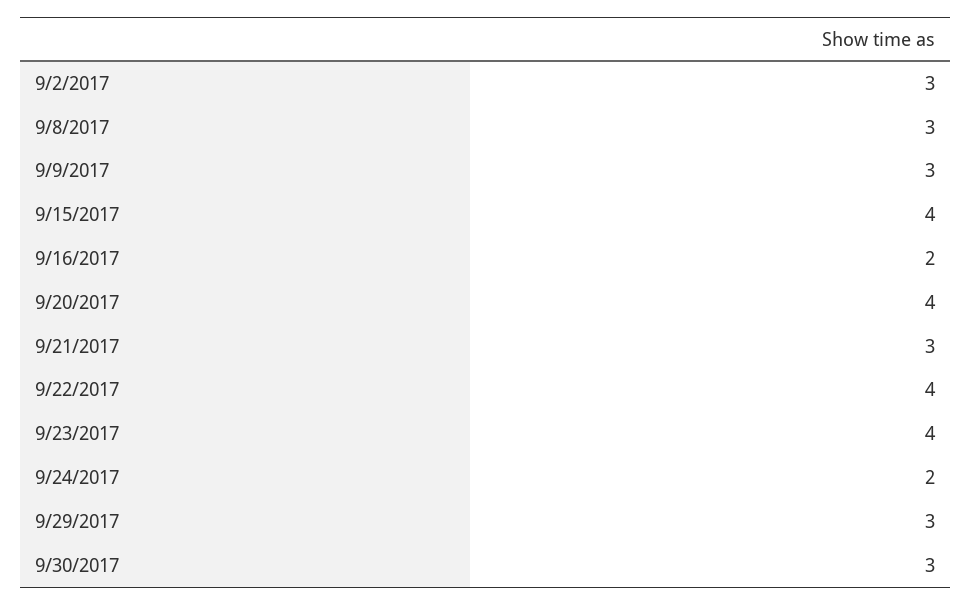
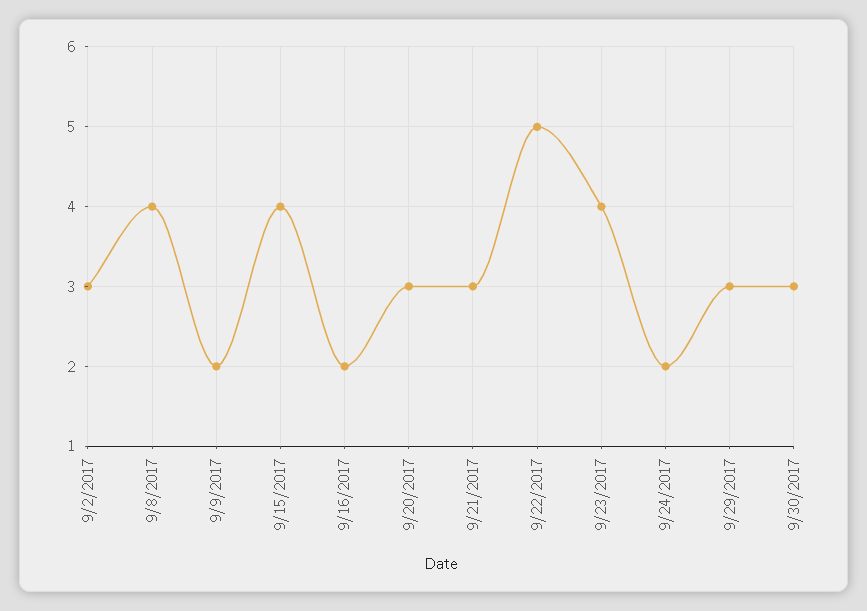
  {
    "9/2/2017": 3,
-   "9/8/2017": 3,
+   "9/8/2017": 4,
-   "9/9/2017": 3,
+   "9/9/2017": 2,
    "9/15/2017": 4,
    "9/16/2017": 2,
-   "9/20/2017": 4,
+   "9/20/2017": 3,
    "9/21/2017": 3,
-   "9/22/2017": 4,
+   "9/22/2017": 5,
    "9/23/2017": 4,
    "9/24/2017": 2,
    "9/29/2017": 3,
    "9/30/2017": 3
  }

